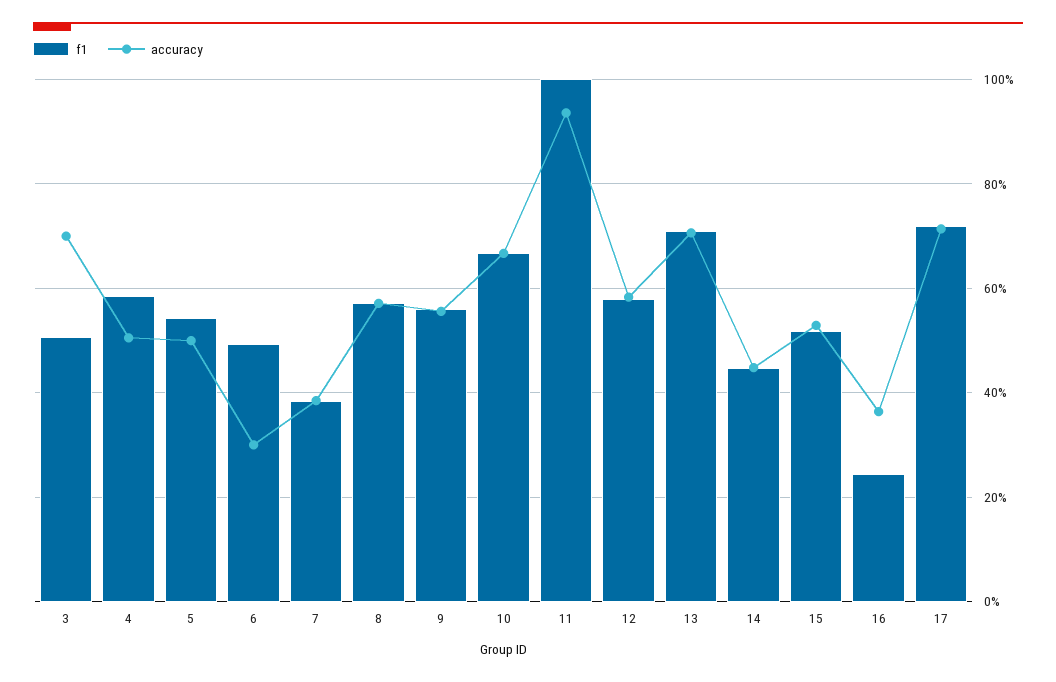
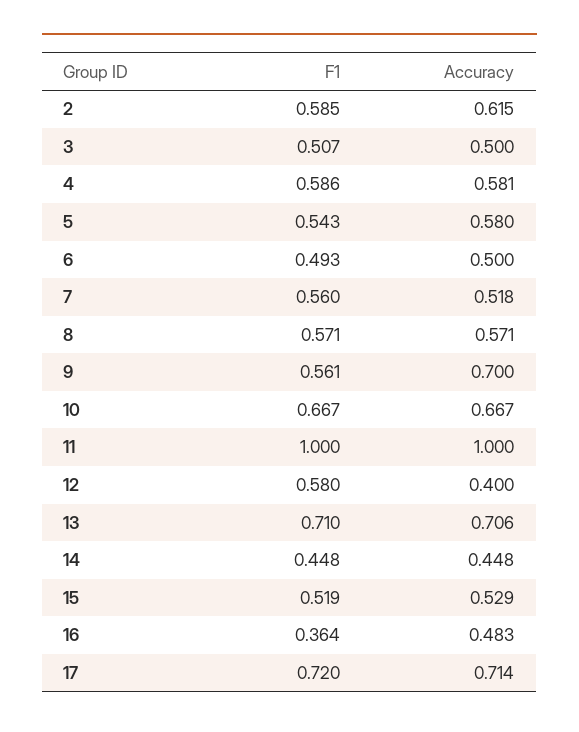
  {
    "f1": {
      "3": 0.507,
      "4": 0.586,
      "5": 0.543,
      "6": 0.493,
-     "7": 0.38,
+     "7": 0.56,
      "8": 0.571,
      "9": 0.561,
      "10": 0.667,
      "11": 1,
      "12": 0.58,
      "13": 0.71,
      "14": 0.448,
      "15": 0.519,
-     "16": 0.24,
+     "16": 0.364,
-     "17": 0.72
+     "17": 0.72,
+     "2": 0.585
    },
    "accuracy": {
-     "3": 0.7,
+     "3": 0.5,
-     "4": 0.5,
+     "4": 0.581,
-     "5": 0.5,
+     "5": 0.58,
-     "6": 0.3,
+     "6": 0.5,
-     "7": 0.38,
+     "7": 0.518,
      "8": 0.571,
-     "9": 0.56,
+     "9": 0.7,
      "10": 0.667,
-     "11": 0.94,
+     "11": 1,
-     "12": 0.58,
+     "12": 0.4,
      "13": 0.706,
      "14": 0.448,
      "15": 0.529,
-     "16": 0.36,
+     "16": 0.483,
-     "17": 0.714
+     "17": 0.714,
+     "2": 0.615
    }
  }

